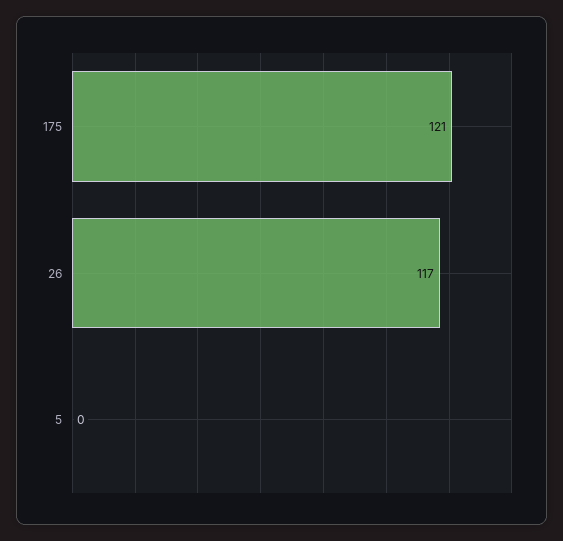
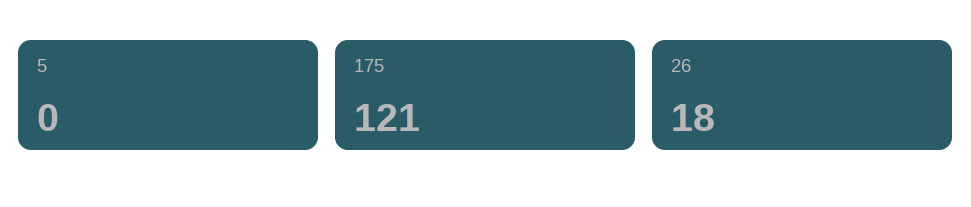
  {
    "175": 121,
-   "26": 117,
+   "26": 18,
    "5": 0
  }

